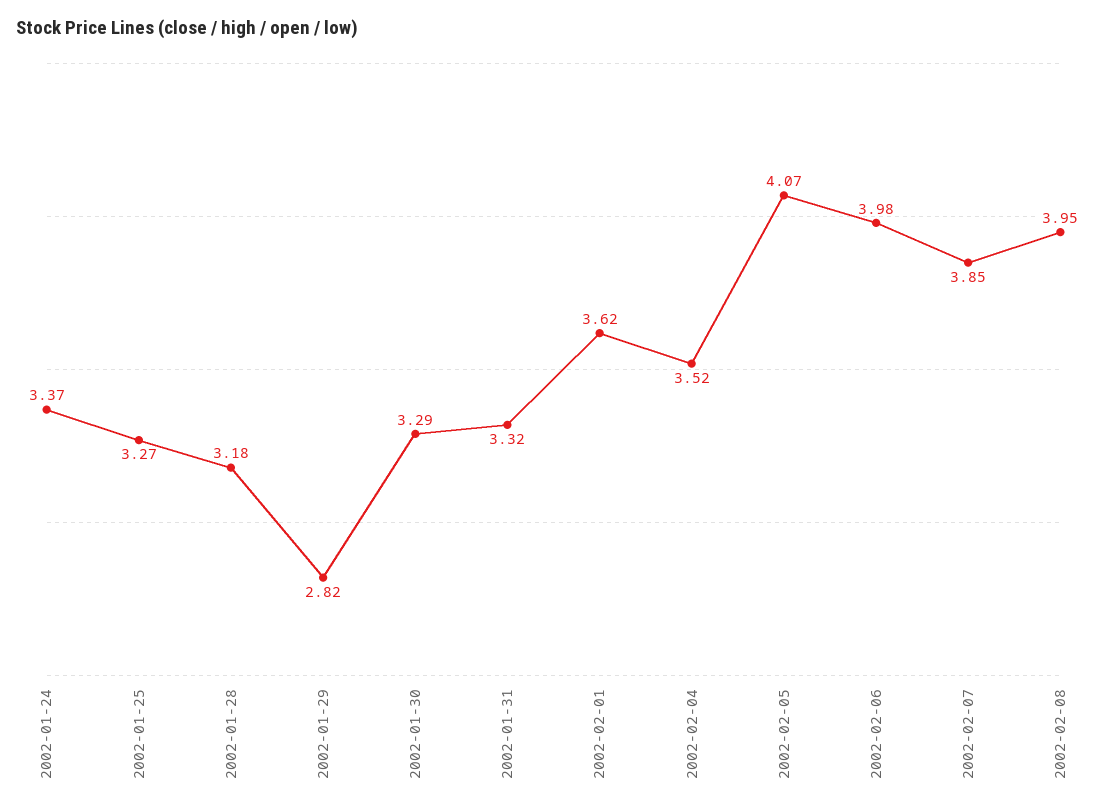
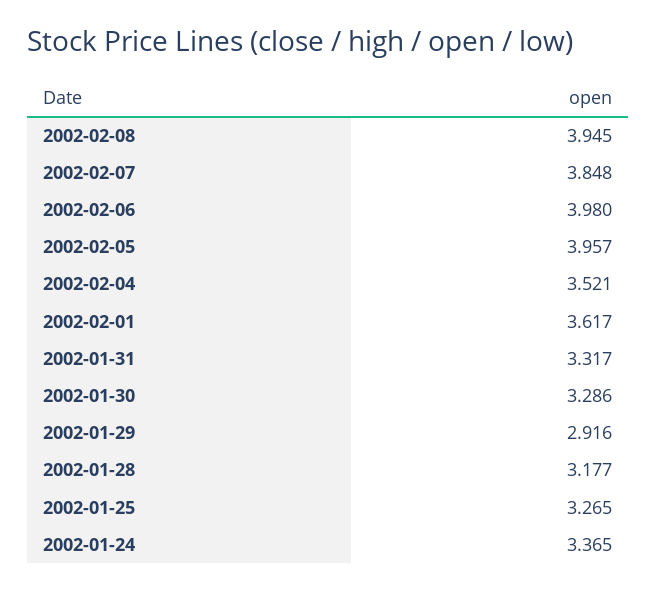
  {
    "2002-01-24": 3.365,
    "2002-01-25": 3.265,
    "2002-01-28": 3.177,
-   "2002-01-29": 2.82,
+   "2002-01-29": 2.916,
    "2002-01-30": 3.286,
    "2002-01-31": 3.317,
    "2002-02-01": 3.617,
    "2002-02-04": 3.521,
-   "2002-02-05": 4.07,
+   "2002-02-05": 3.957,
    "2002-02-06": 3.98,
    "2002-02-07": 3.848,
    "2002-02-08": 3.945
  }

